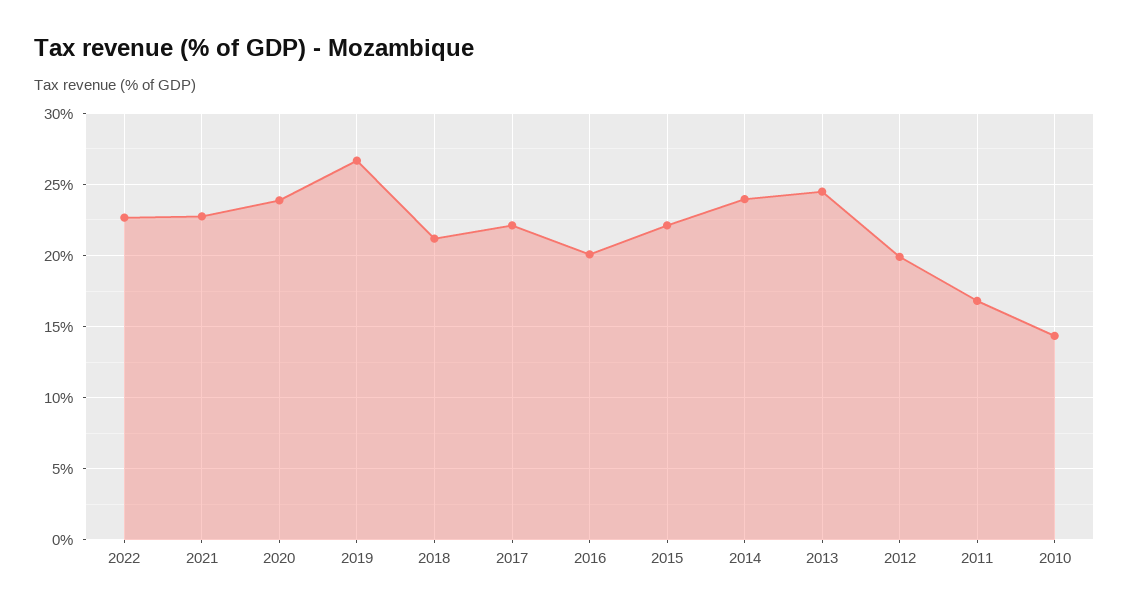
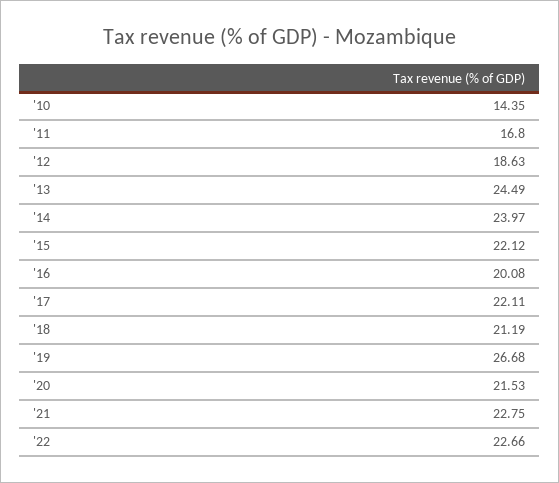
  {
    "2022": 22.66,
    "2021": 22.75,
-   "2020": 24,
+   "2020": 21.53,
    "2019": 26.68,
    "2018": 21.19,
    "2017": 22.11,
    "2016": 20.08,
    "2015": 22.12,
    "2014": 23.97,
    "2013": 24.49,
-   "2012": 20,
+   "2012": 18.63,
    "2011": 16.8,
    "2010": 14.35
  }

